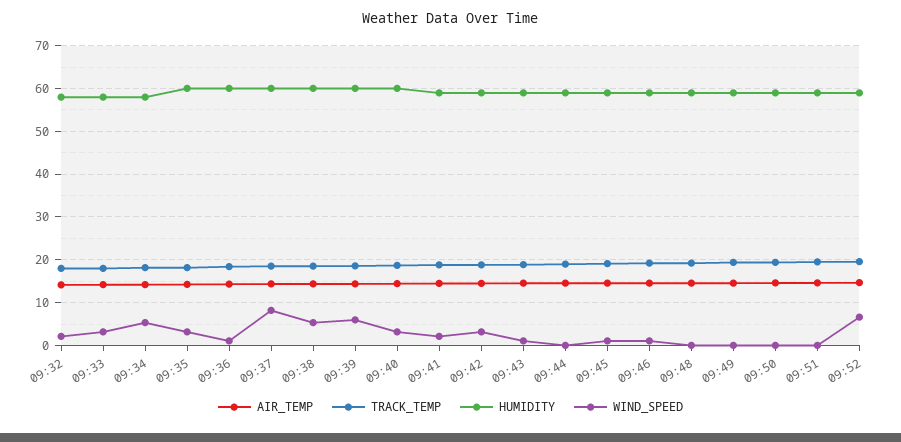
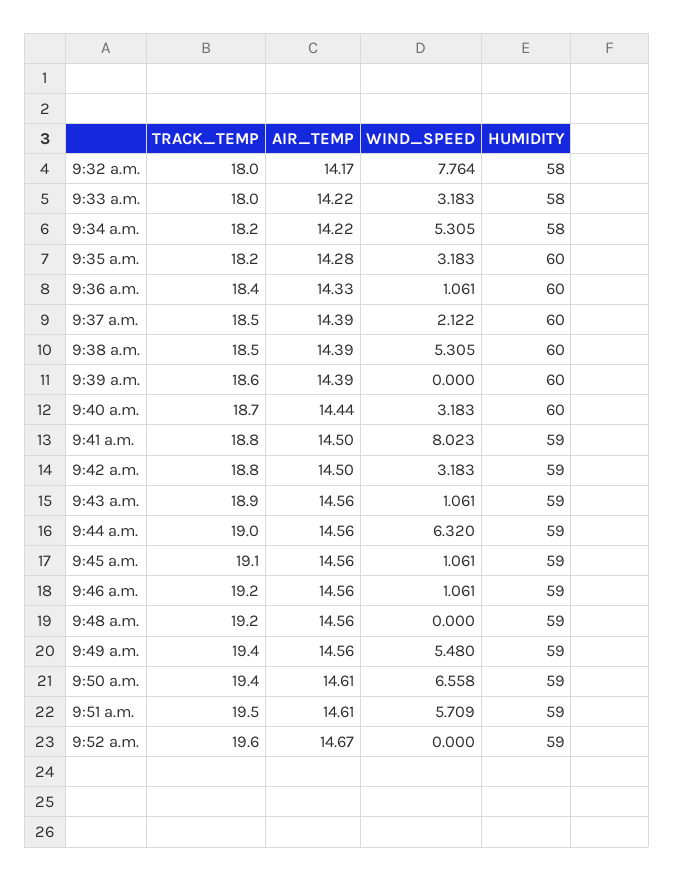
  {
    "AIR_TEMP": {
      "09:32": 14.17,
      "09:33": 14.22,
      "09:34": 14.22,
      "09:35": 14.28,
      "09:36": 14.33,
      "09:37": 14.39,
      "09:38": 14.39,
      "09:39": 14.39,
      "09:40": 14.44,
      "09:41": 14.5,
      "09:42": 14.5,
      "09:43": 14.56,
      "09:44": 14.56,
      "09:45": 14.56,
      "09:46": 14.56,
      "09:48": 14.56,
      "09:49": 14.56,
      "09:50": 14.61,
      "09:51": 14.61,
      "09:52": 14.67
    },
    "TRACK_TEMP": {
      "09:32": 18,
      "09:33": 18,
      "09:34": 18.2,
      "09:35": 18.2,
      "09:36": 18.4,
      "09:37": 18.5,
      "09:38": 18.5,
      "09:39": 18.6,
      "09:40": 18.7,
      "09:41": 18.8,
      "09:42": 18.8,
      "09:43": 18.9,
      "09:44": 19,
      "09:45": 19.1,
      "09:46": 19.2,
      "09:48": 19.2,
      "09:49": 19.4,
      "09:50": 19.4,
      "09:51": 19.5,
      "09:52": 19.6
    },
    "HUMIDITY": {
      "09:32": 58,
      "09:33": 58,
      "09:34": 58,
      "09:35": 60,
      "09:36": 60,
      "09:37": 60,
      "09:38": 60,
      "09:39": 60,
      "09:40": 60,
      "09:41": 59,
      "09:42": 59,
      "09:43": 59,
      "09:44": 59,
      "09:45": 59,
      "09:46": 59,
      "09:48": 59,
      "09:49": 59,
      "09:50": 59,
      "09:51": 59,
      "09:52": 59
    },
    "WIND_SPEED": {
-     "09:32": 2,
+     "09:32": 7.764,
      "09:33": 3.183,
      "09:34": 5.305,
      "09:35": 3.183,
      "09:36": 1.061,
-     "09:37": 8,
+     "09:37": 2.122,
      "09:38": 5.305,
-     "09:39": 6,
+     "09:39": 0,
      "09:40": 3.183,
-     "09:41": 2,
+     "09:41": 8.023,
      "09:42": 3.183,
      "09:43": 1.061,
-     "09:44": 0,
+     "09:44": 6.32,
      "09:45": 1.061,
      "09:46": 1.061,
      "09:48": 0,
-     "09:49": 0,
+     "09:49": 5.48,
-     "09:50": 0,
+     "09:50": 6.558,
-     "09:51": 0,
+     "09:51": 5.709,
-     "09:52": 6
+     "09:52": 0
    }
  }

